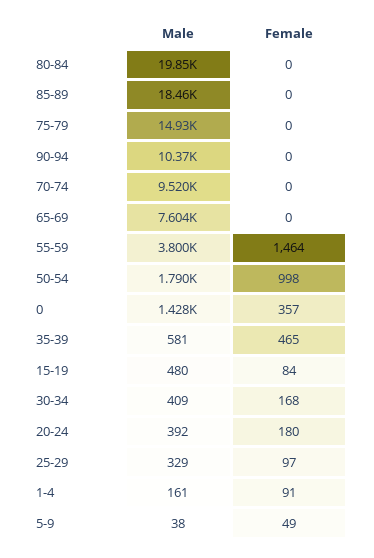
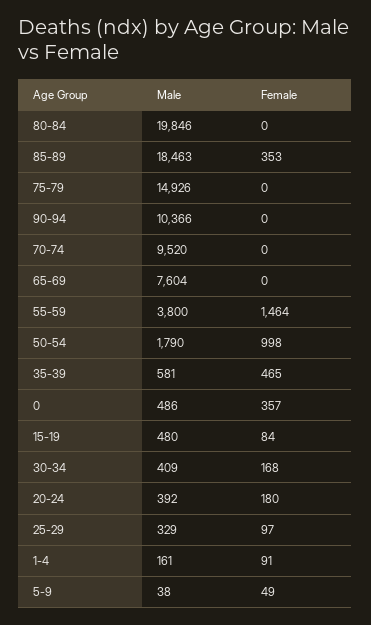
  {
    "Male": {
      "80-84": 19846,
      "85-89": 18463,
      "75-79": 14926,
      "90-94": 10366,
      "70-74": 9520,
      "65-69": 7604,
      "55-59": 3800,
      "50-54": 1790,
-     "0": 1428,
+     "0": 486,
      "35-39": 581,
      "15-19": 480,
      "30-34": 409,
      "20-24": 392,
      "25-29": 329,
      "1-4": 161,
      "5-9": 38
    },
    "Female": {
      "80-84": 0,
-     "85-89": 0,
+     "85-89": 353,
      "75-79": 0,
      "90-94": 0,
      "70-74": 0,
      "65-69": 0,
      "55-59": 1464,
      "50-54": 998,
      "0": 357,
      "35-39": 465,
      "15-19": 84,
      "30-34": 168,
      "20-24": 180,
      "25-29": 97,
      "1-4": 91,
      "5-9": 49
    }
  }

